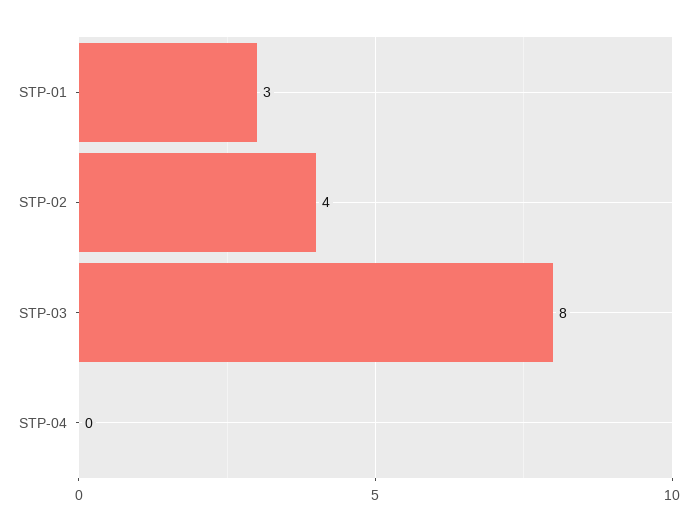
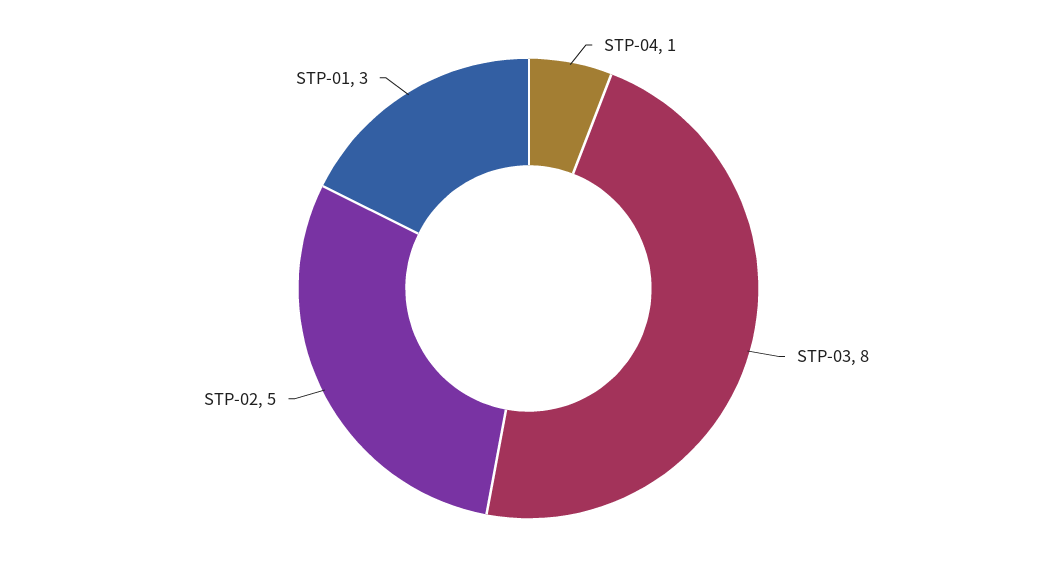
  {
    "STP-01": 3,
-   "STP-02": 4,
+   "STP-02": 5,
    "STP-03": 8,
-   "STP-04": 0
+   "STP-04": 1
  }

